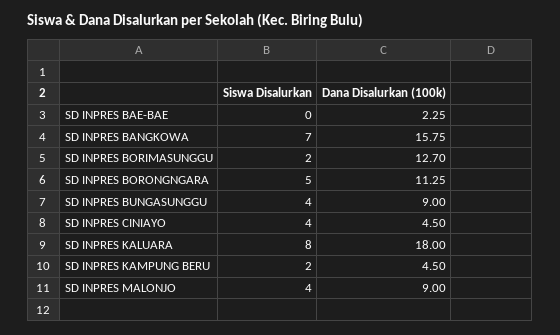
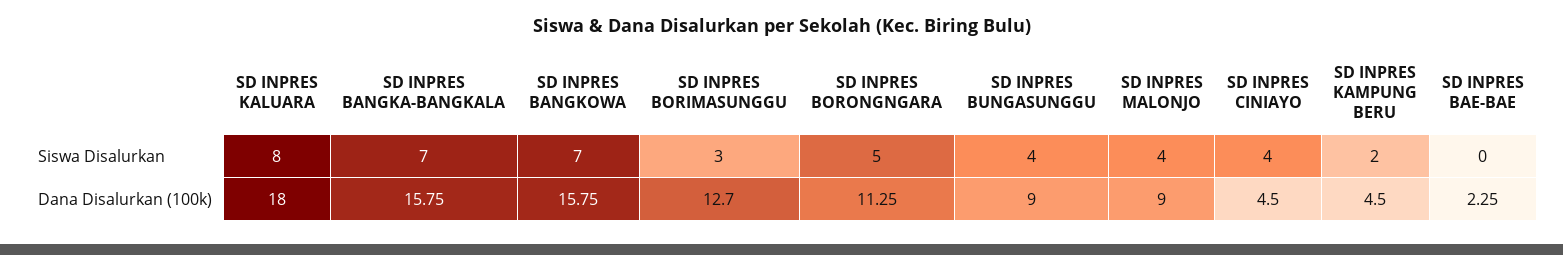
  {
    "Siswa Disalurkan": {
      "SD INPRES BAE-BAE": 0,
      "SD INPRES BANGKOWA": 7,
-     "SD INPRES BORIMASUNGGU": 2,
+     "SD INPRES BORIMASUNGGU": 3,
      "SD INPRES BORONGNGARA": 5,
      "SD INPRES BUNGASUNGGU": 4,
      "SD INPRES CINIAYO": 4,
      "SD INPRES KALUARA": 8,
      "SD INPRES KAMPUNG BERU": 2,
-     "SD INPRES MALONJO": 4
+     "SD INPRES MALONJO": 4,
+     "SD INPRES BANGKA-BANGKALA": 7
    },
    "Dana Disalurkan (100k)": {
      "SD INPRES BAE-BAE": 2.25,
      "SD INPRES BANGKOWA": 15.75,
      "SD INPRES BORIMASUNGGU": 12.7,
      "SD INPRES BORONGNGARA": 11.25,
      "SD INPRES BUNGASUNGGU": 9,
      "SD INPRES CINIAYO": 4.5,
      "SD INPRES KALUARA": 18,
      "SD INPRES KAMPUNG BERU": 4.5,
-     "SD INPRES MALONJO": 9
+     "SD INPRES MALONJO": 9,
+     "SD INPRES BANGKA-BANGKALA": 15.75
    }
  }

